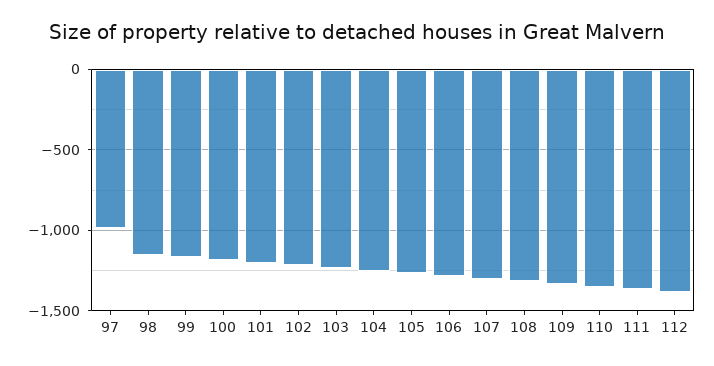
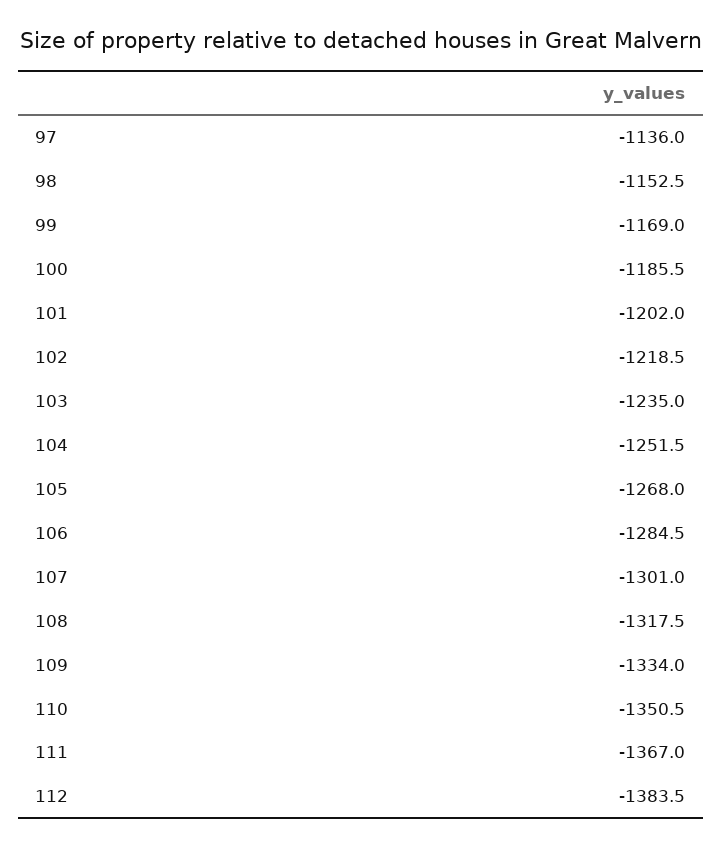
  {
-   "97": -1000,
+   "97": -1136,
    "98": -1152.5,
    "99": -1169,
    "100": -1185.5,
    "101": -1202,
    "102": -1218.5,
    "103": -1235,
    "104": -1251.5,
    "105": -1268,
    "106": -1284.5,
    "107": -1301,
    "108": -1317.5,
    "109": -1334,
    "110": -1350.5,
    "111": -1367,
    "112": -1383.5
  }

